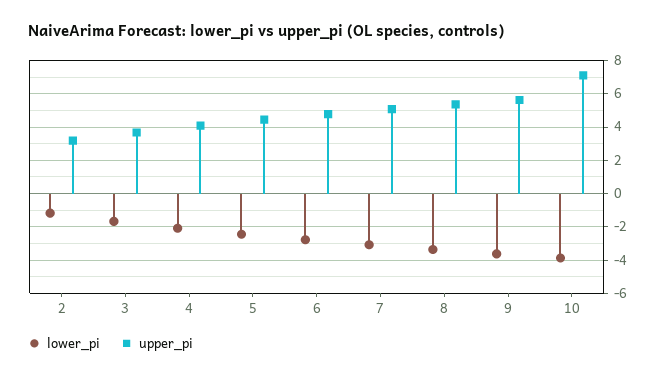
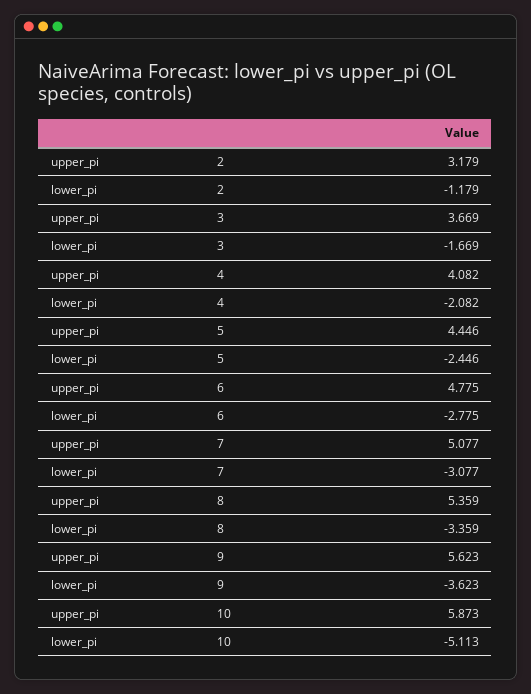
  {
    "lower_pi": {
      "2": -1.179,
      "3": -1.669,
      "4": -2.082,
      "5": -2.446,
      "6": -2.775,
      "7": -3.077,
      "8": -3.359,
      "9": -3.623,
-     "10": -4
+     "10": -5.113
    },
    "upper_pi": {
      "2": 3.179,
      "3": 3.669,
      "4": 4.082,
      "5": 4.446,
      "6": 4.775,
      "7": 5.077,
      "8": 5.359,
      "9": 5.623,
-     "10": 7
+     "10": 5.873
    }
  }

